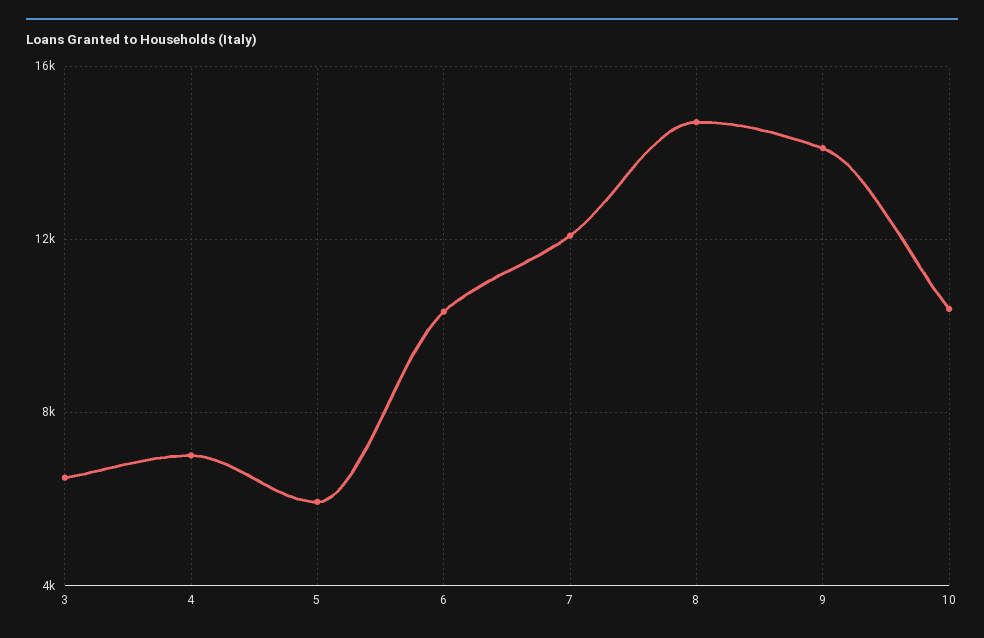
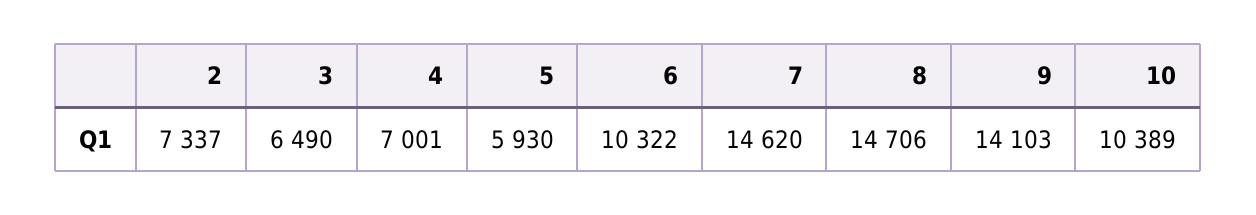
  {
    "3": 6490,
    "4": 7001,
    "5": 5930,
    "6": 10322,
-   "7": 12000,
+   "7": 14620,
    "8": 14706,
    "9": 14103,
-   "10": 10389
+   "10": 10389,
+   "2": 7337
  }

